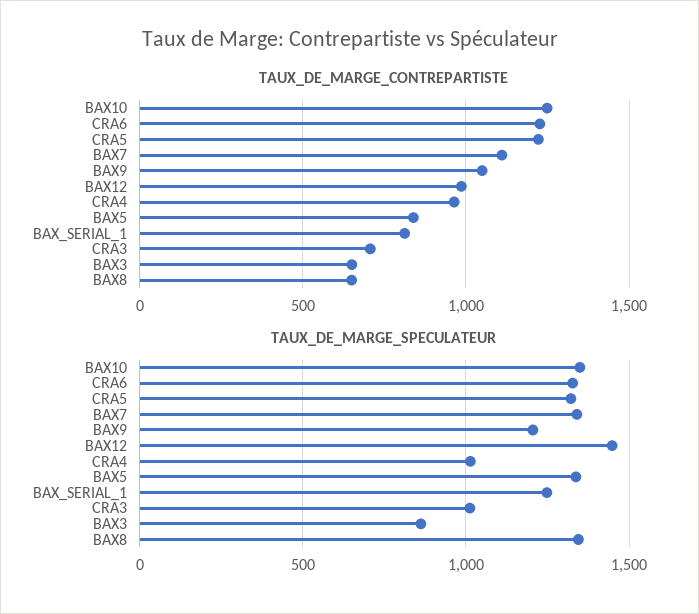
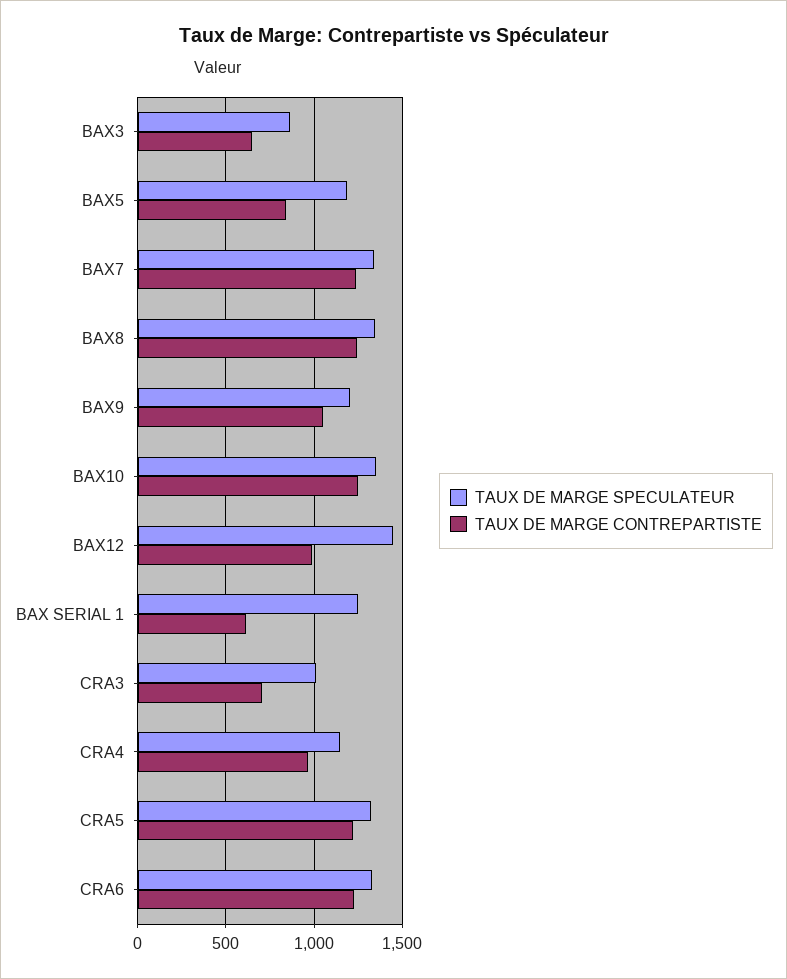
  {
    "TAUX_DE_MARGE_CONTREPARTISTE": {
      "BAX10": 1250,
      "CRA6": 1250,
      "CRA5": 1200,
-     "BAX7": 1100,
+     "BAX7": 1250,
      "BAX9": 1050,
      "BAX12": 1000,
      "CRA4": 950,
      "BAX5": 850,
-     "BAX_SERIAL_1": 800,
+     "BAX_SERIAL_1": 600,
      "CRA3": 700,
      "BAX3": 650,
-     "BAX8": 650
+     "BAX8": 1250
    },
    "TAUX_DE_MARGE_SPECULATEUR": {
      "BAX10": 1350,
      "CRA6": 1350,
      "CRA5": 1300,
      "BAX7": 1350,
      "BAX9": 1200,
      "BAX12": 1450,
-     "CRA4": 1000,
+     "CRA4": 1150,
-     "BAX5": 1350,
+     "BAX5": 1200,
      "BAX_SERIAL_1": 1250,
      "CRA3": 1000,
      "BAX3": 850,
      "BAX8": 1350
    }
  }

